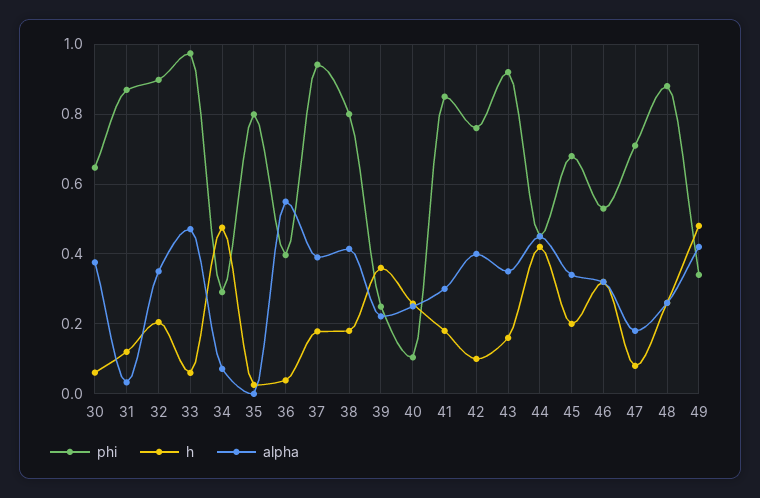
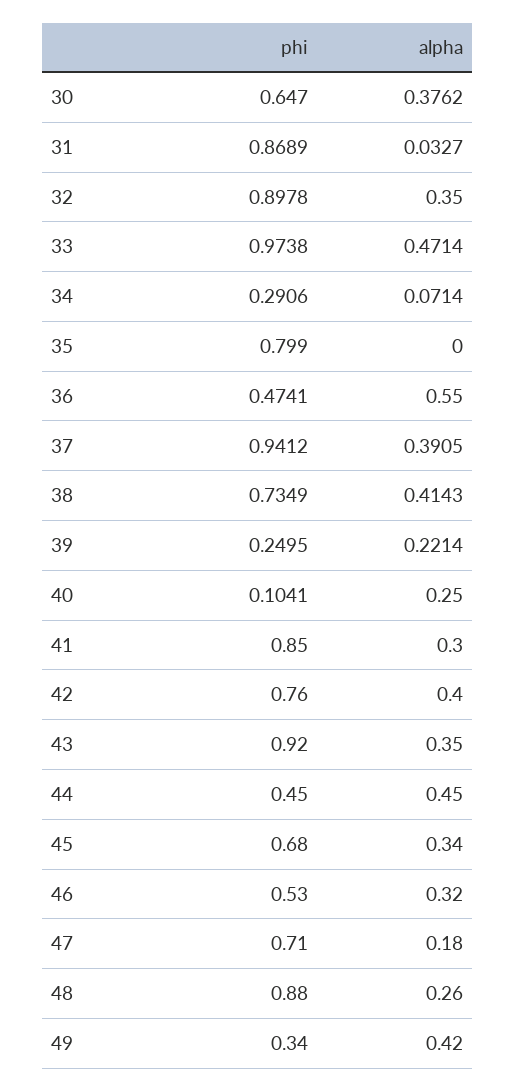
  {
    "phi": {
      "30": 0.647,
      "31": 0.8689,
      "32": 0.8978,
      "33": 0.9738,
      "34": 0.2906,
      "35": 0.799,
-     "36": 0.4,
+     "36": 0.4741,
      "37": 0.9412,
-     "38": 0.8,
+     "38": 0.7349,
      "39": 0.2495,
      "40": 0.1041,
      "41": 0.85,
      "42": 0.76,
      "43": 0.92,
      "44": 0.45,
      "45": 0.68,
      "46": 0.53,
      "47": 0.71,
      "48": 0.88,
      "49": 0.34
    },
-   "h": {
-     "30": 0.06,
-     "31": 0.12,
-     "32": 0.2,
-     "33": 0.06,
-     "34": 0.48,
-     "35": 0.02,
-     "36": 0.04,
-     "37": 0.18,
-     "38": 0.18,
-     "39": 0.36,
-     "40": 0.26,
-     "41": 0.18,
-     "42": 0.1,
-     "43": 0.16,
-     "44": 0.42,
-     "45": 0.2,
-     "46": 0.32,
-     "47": 0.08,
-     "48": 0.26,
-     "49": 0.48
-   },
    "alpha": {
      "30": 0.3762,
      "31": 0.0327,
      "32": 0.35,
      "33": 0.4714,
      "34": 0.0714,
      "35": 0,
      "36": 0.55,
      "37": 0.3905,
      "38": 0.4143,
      "39": 0.2214,
      "40": 0.25,
      "41": 0.3,
      "42": 0.4,
      "43": 0.35,
      "44": 0.45,
      "45": 0.34,
      "46": 0.32,
      "47": 0.18,
      "48": 0.26,
      "49": 0.42
    }
  }

